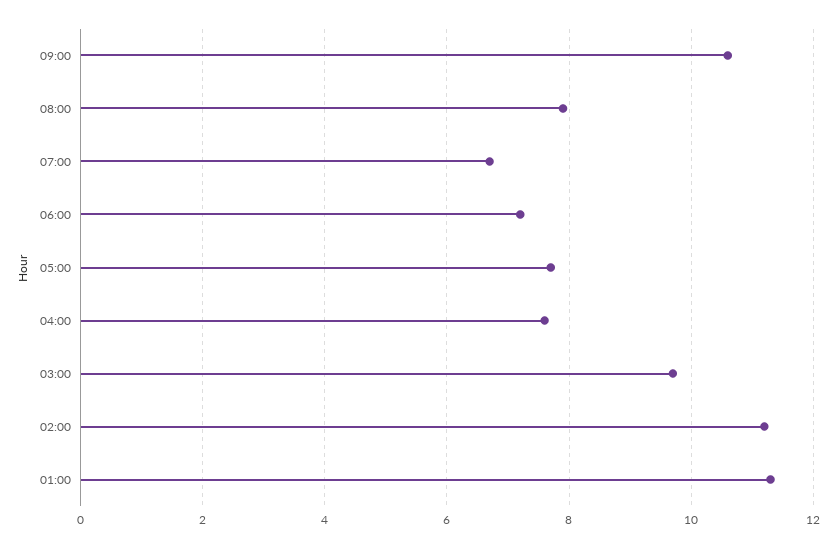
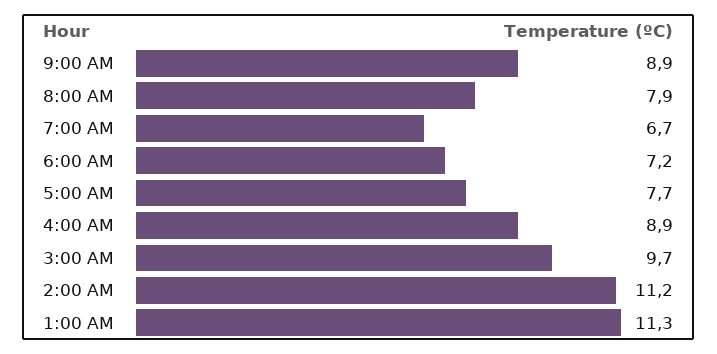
  {
-   "09:00": 10.5,
+   "09:00": 8.9,
    "08:00": 7.9,
    "07:00": 6.7,
    "06:00": 7.2,
    "05:00": 7.7,
-   "04:00": 7.5,
+   "04:00": 8.9,
    "03:00": 9.7,
    "02:00": 11.2,
    "01:00": 11.3
  }

